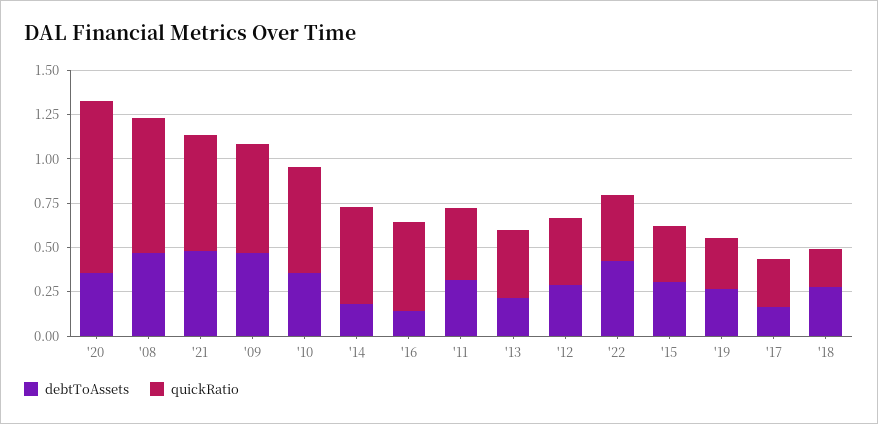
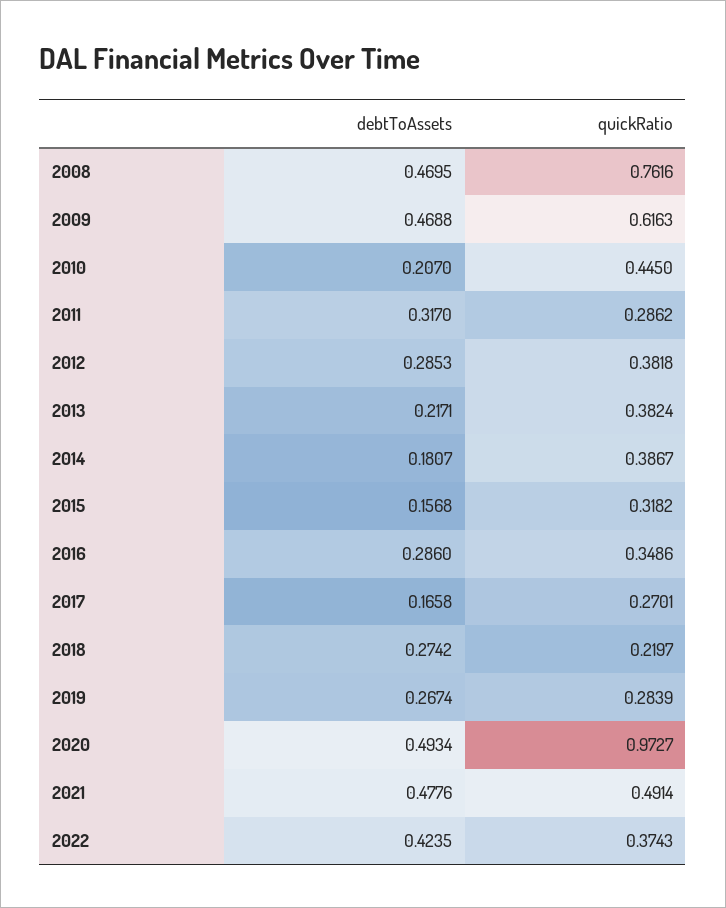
  {
    "debtToAssets": {
-     "'20": 0.35,
+     "'20": 0.4934,
      "'08": 0.4695,
      "'21": 0.4776,
      "'09": 0.4688,
-     "'10": 0.35,
+     "'10": 0.207,
      "'14": 0.1807,
-     "'16": 0.15,
+     "'16": 0.286,
      "'11": 0.317,
      "'13": 0.2171,
      "'12": 0.2853,
      "'22": 0.4235,
-     "'15": 0.3,
+     "'15": 0.1568,
      "'19": 0.2674,
      "'17": 0.1658,
      "'18": 0.2742
    },
    "quickRatio": {
      "'20": 0.9727,
      "'08": 0.7616,
-     "'21": 0.65,
+     "'21": 0.4914,
      "'09": 0.6163,
-     "'10": 0.6,
+     "'10": 0.445,
-     "'14": 0.55,
+     "'14": 0.3867,
-     "'16": 0.5,
+     "'16": 0.3486,
-     "'11": 0.4,
+     "'11": 0.2862,
      "'13": 0.3824,
      "'12": 0.3818,
      "'22": 0.3743,
      "'15": 0.3182,
      "'19": 0.2839,
      "'17": 0.2701,
      "'18": 0.2197
    }
  }

